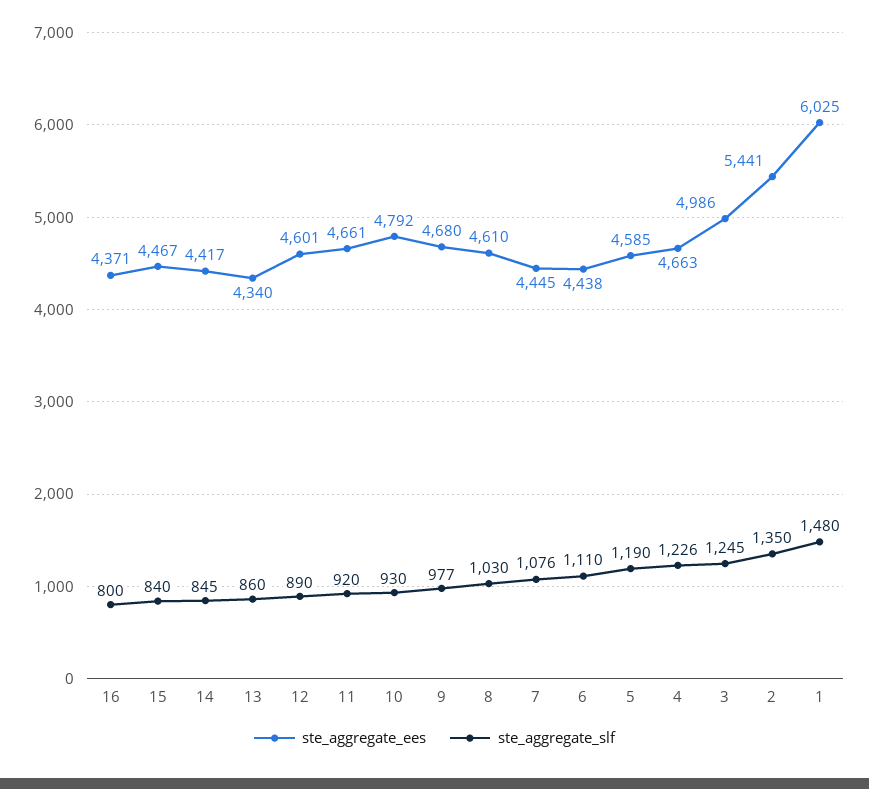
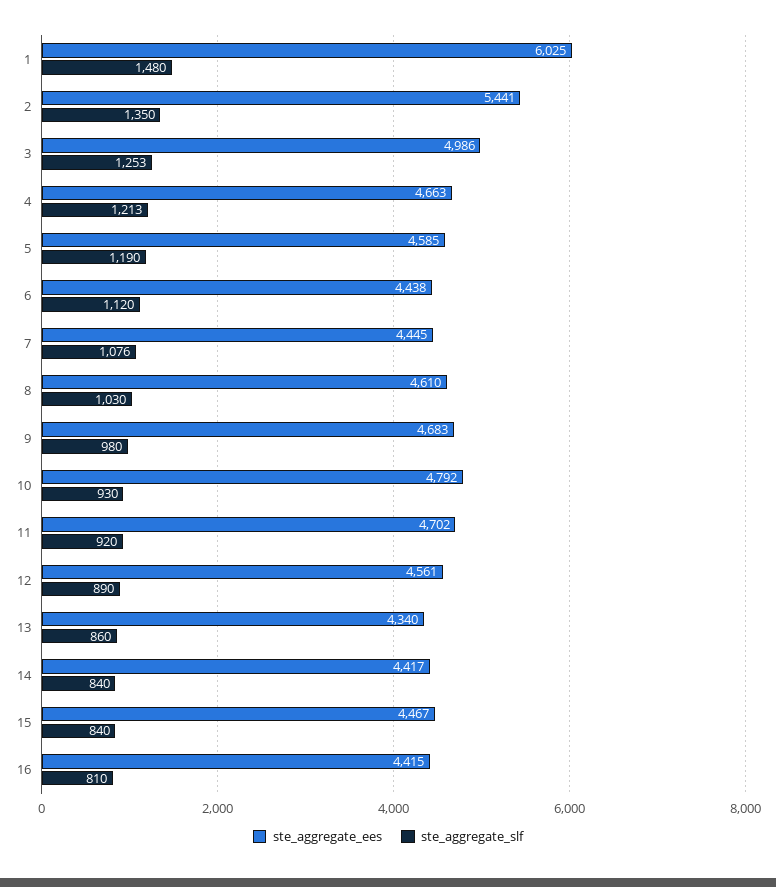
  {
    "ste_aggregate_ees": {
-     "16": 4371,
+     "16": 4415,
      "15": 4467,
      "14": 4417,
      "13": 4340,
-     "12": 4601,
+     "12": 4561,
-     "11": 4661,
+     "11": 4702,
      "10": 4792,
-     "9": 4680,
+     "9": 4683,
      "8": 4610,
      "7": 4445,
      "6": 4438,
      "5": 4585,
      "4": 4663,
      "3": 4986,
      "2": 5441,
      "1": 6025
    },
    "ste_aggregate_slf": {
-     "16": 800,
+     "16": 810,
      "15": 840,
-     "14": 845,
+     "14": 840,
      "13": 860,
      "12": 890,
      "11": 920,
      "10": 930,
-     "9": 977,
+     "9": 980,
      "8": 1030,
      "7": 1076,
-     "6": 1110,
+     "6": 1120,
      "5": 1190,
-     "4": 1226,
+     "4": 1213,
-     "3": 1245,
+     "3": 1253,
      "2": 1350,
      "1": 1480
    }
  }

